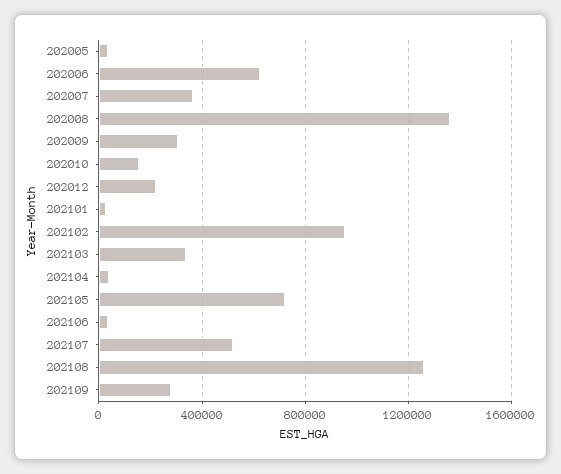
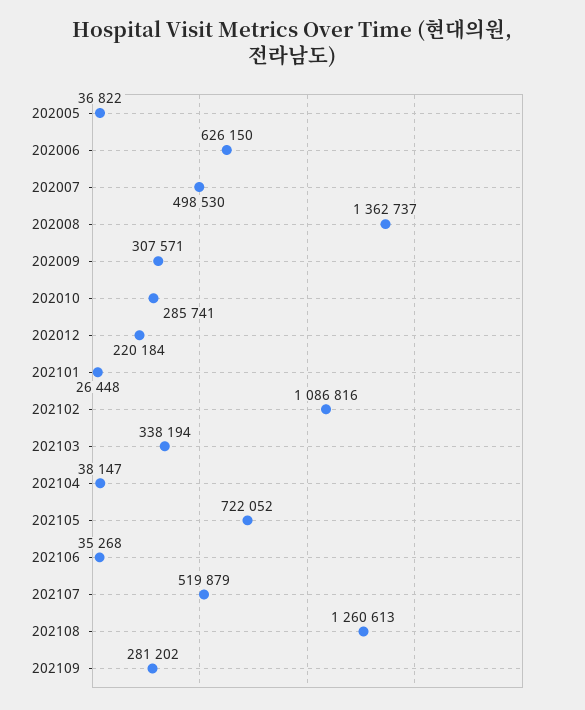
  {
    "202005": 36822,
    "202006": 626150,
-   "202007": 350000,
+   "202007": 498530,
    "202008": 1362737,
    "202009": 307571,
-   "202010": 150000,
+   "202010": 285741,
    "202012": 220184,
    "202101": 26448,
-   "202102": 950000,
+   "202102": 1086816,
    "202103": 338194,
    "202104": 38147,
    "202105": 722052,
    "202106": 35268,
    "202107": 519879,
    "202108": 1260613,
    "202109": 281202
  }

